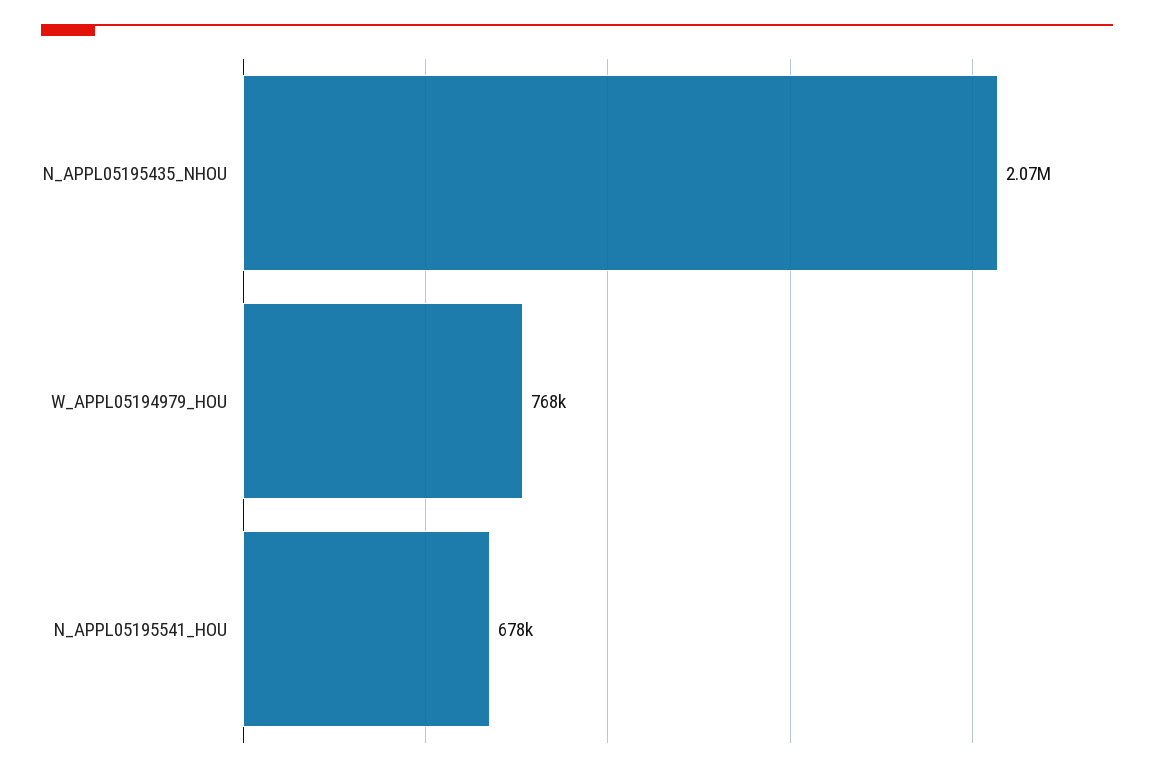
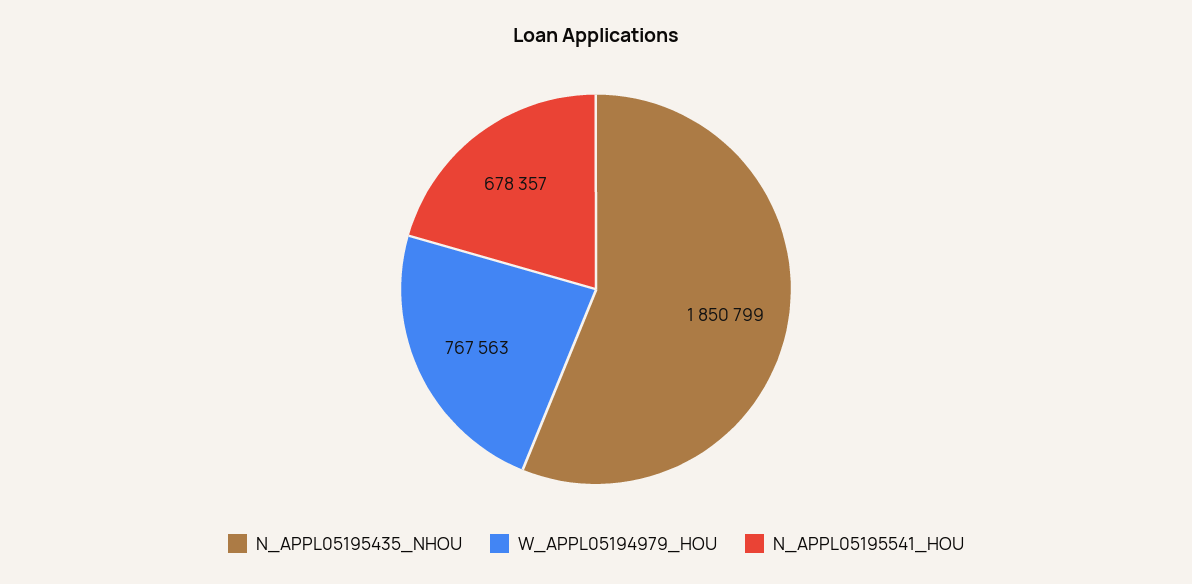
  {
-   "N_APPL05195435_NHOU": 2070000,
+   "N_APPL05195435_NHOU": 1850799,
    "W_APPL05194979_HOU": 767563,
    "N_APPL05195541_HOU": 678357
  }

